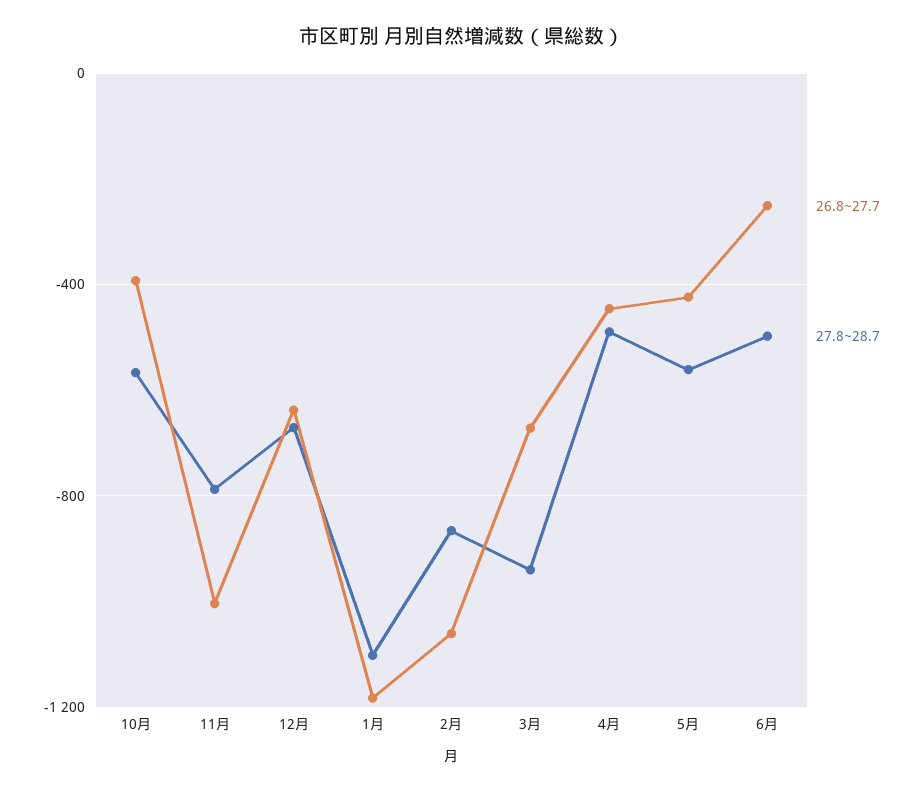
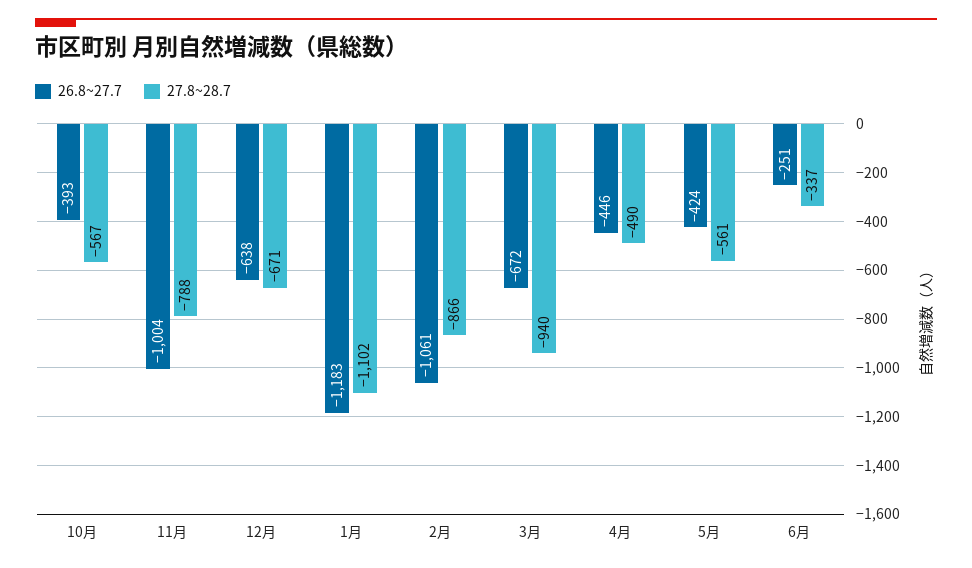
  {
    "26.8~27.7": {
      "10月": -393,
      "11月": -1004,
      "12月": -638,
      "1月": -1183,
      "2月": -1061,
      "3月": -672,
      "4月": -446,
      "5月": -424,
      "6月": -251
    },
    "27.8~28.7": {
      "10月": -567,
      "11月": -788,
      "12月": -671,
      "1月": -1102,
      "2月": -866,
      "3月": -940,
      "4月": -490,
      "5月": -561,
-     "6月": -500
+     "6月": -337
    }
  }

